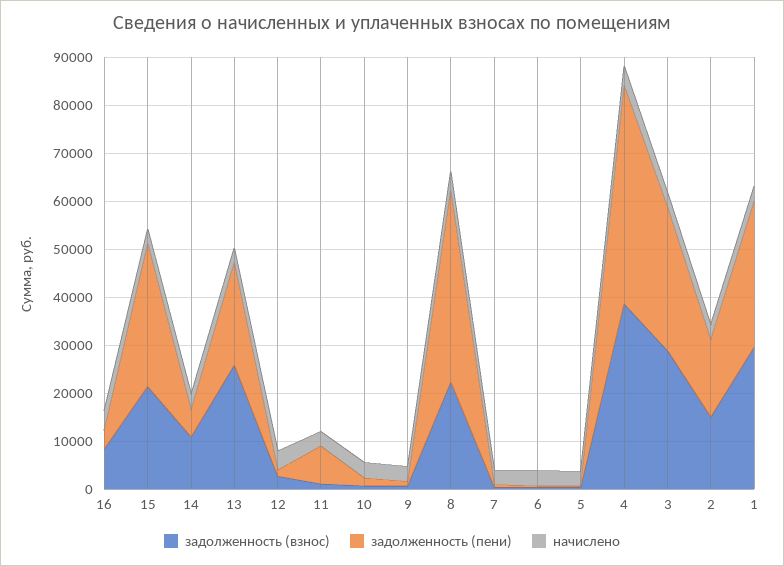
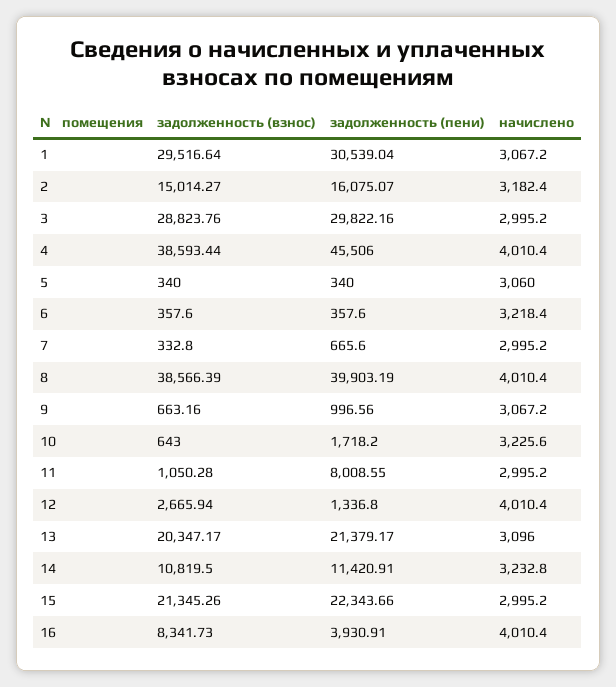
  {
    "задолженность (взнос)": {
      "16": 8341.73,
      "15": 21345.26,
      "14": 10819.5,
-     "13": 26000,
+     "13": 20347.17,
      "12": 2665.94,
      "11": 1050.28,
      "10": 643,
      "9": 663.16,
-     "8": 22000,
+     "8": 38566.39,
      "7": 332.8,
      "6": 357.6,
      "5": 340,
      "4": 38593.44,
      "3": 28823.76,
      "2": 15014.27,
      "1": 29516.64
    },
    "задолженность (пени)": {
      "16": 3930.91,
-     "15": 30000,
+     "15": 22343.66,
-     "14": 6000,
+     "14": 11420.91,
      "13": 21379.17,
      "12": 1336.8,
      "11": 8008.55,
      "10": 1718.2,
      "9": 996.56,
      "8": 39903.19,
      "7": 665.6,
      "6": 357.6,
      "5": 340,
      "4": 45506,
      "3": 29822.16,
      "2": 16075.07,
      "1": 30539.04
    },
    "начислено": {
      "16": 4010.4,
      "15": 2995.2,
      "14": 3232.8,
      "13": 3096,
      "12": 4010.4,
      "11": 2995.2,
      "10": 3225.6,
      "9": 3067.2,
      "8": 4010.4,
      "7": 2995.2,
      "6": 3218.4,
      "5": 3060,
      "4": 4010.4,
      "3": 2995.2,
      "2": 3182.4,
      "1": 3067.2
    }
  }

